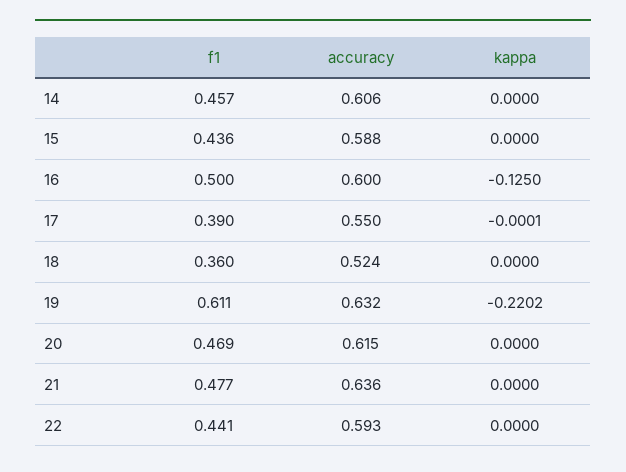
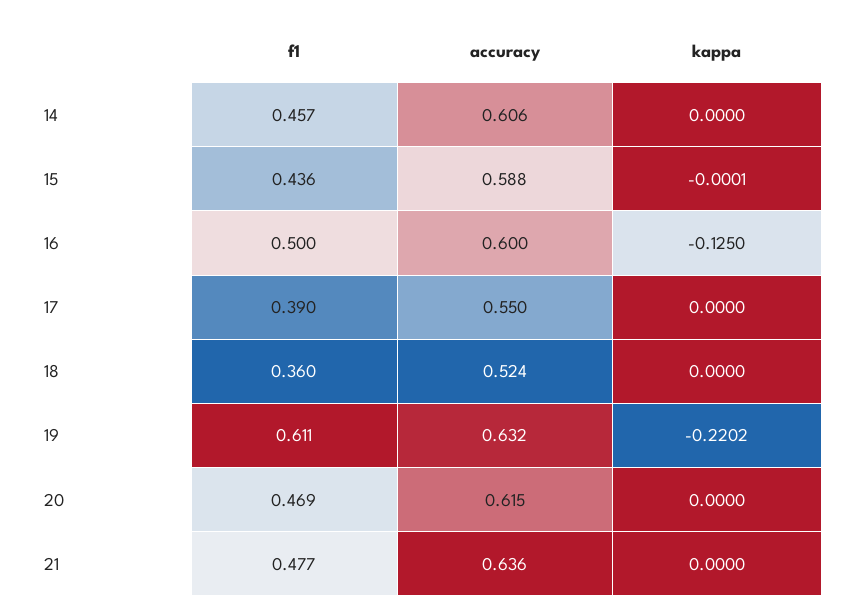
  {
    "f1": {
      "14": 0.457,
      "15": 0.436,
      "16": 0.5,
      "17": 0.39,
      "18": 0.36,
      "19": 0.611,
      "20": 0.469,
-     "21": 0.477,
+     "21": 0.477
-     "22": 0.441
    },
    "accuracy": {
      "14": 0.606,
      "15": 0.588,
      "16": 0.6,
      "17": 0.55,
      "18": 0.524,
      "19": 0.632,
      "20": 0.615,
-     "21": 0.636,
+     "21": 0.636
-     "22": 0.593
    },
    "kappa": {
      "14": 0,
-     "15": 0,
+     "15": -0.0001,
      "16": -0.125,
-     "17": -0.0001,
+     "17": 0,
      "18": 0,
      "19": -0.2202,
      "20": 0,
-     "21": 0,
+     "21": 0
-     "22": 0
    }
  }

